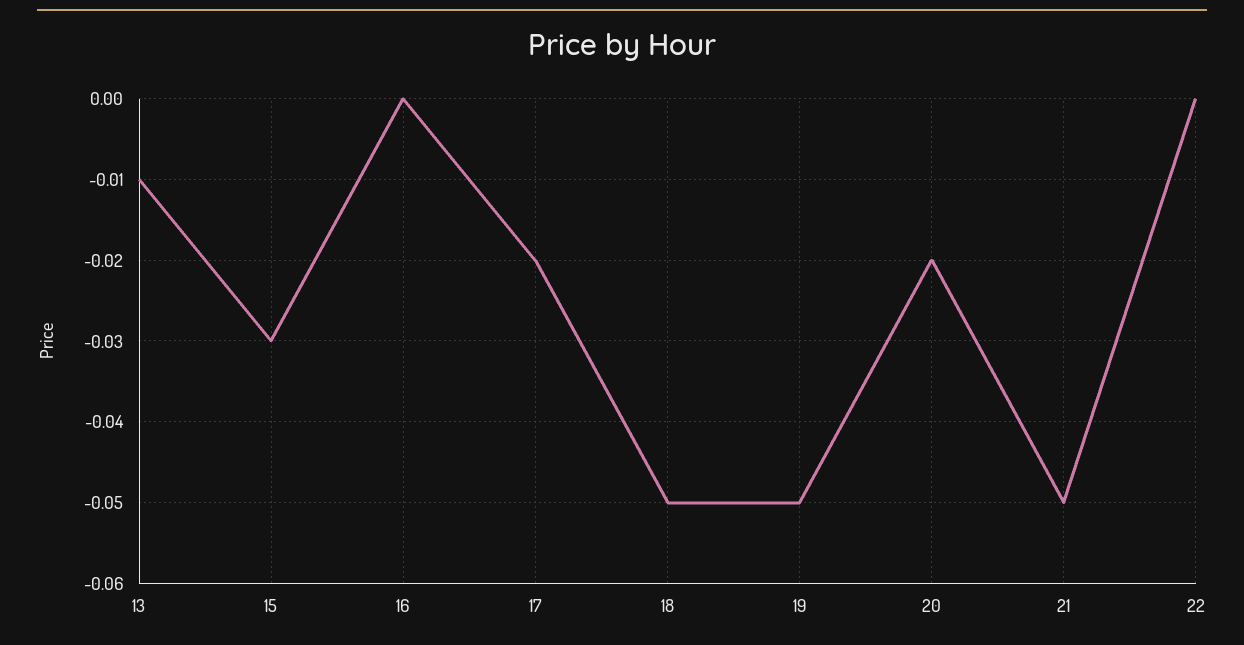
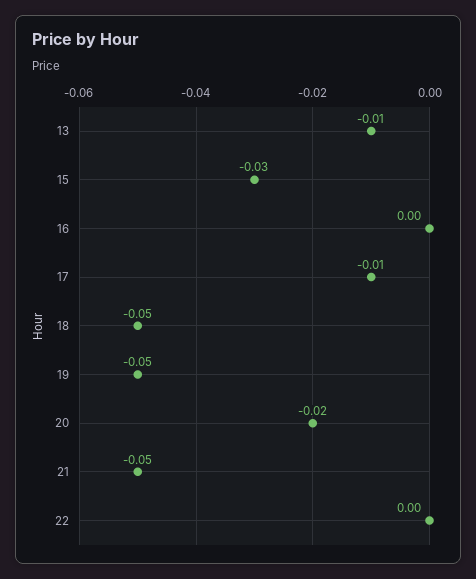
  {
    "13": -0.01,
    "15": -0.03,
    "16": 0,
-   "17": -0.02,
+   "17": -0.01,
    "18": -0.05,
    "19": -0.05,
    "20": -0.02,
    "21": -0.05,
    "22": 0
  }

